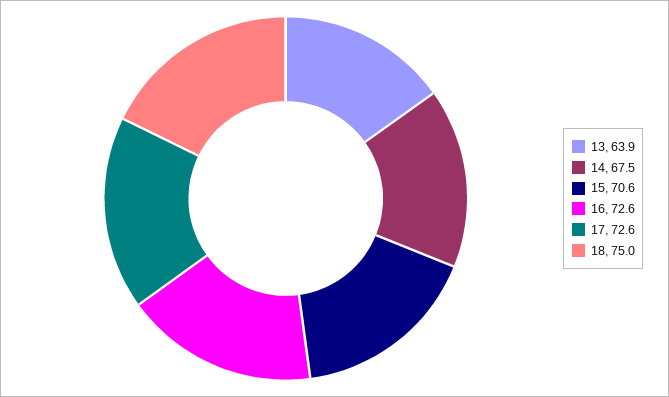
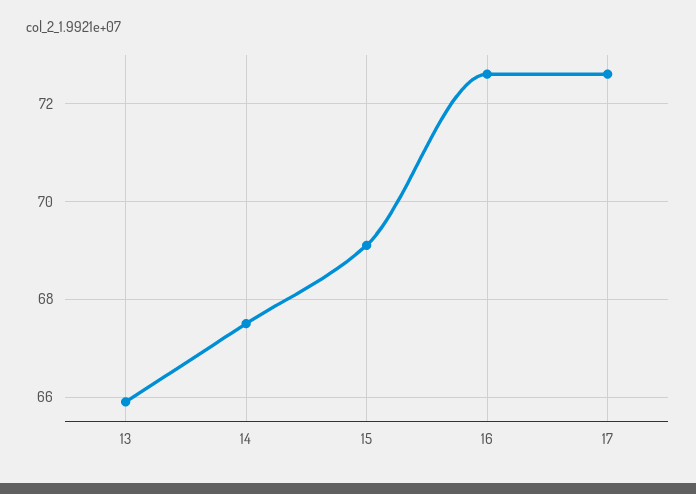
  {
-   "13": 63.9,
+   "13": 66,
    "14": 67.5,
-   "15": 70.6,
+   "15": 69,
    "16": 72.6,
-   "17": 72.6,
+   "17": 72.6
-   "18": 75
  }

